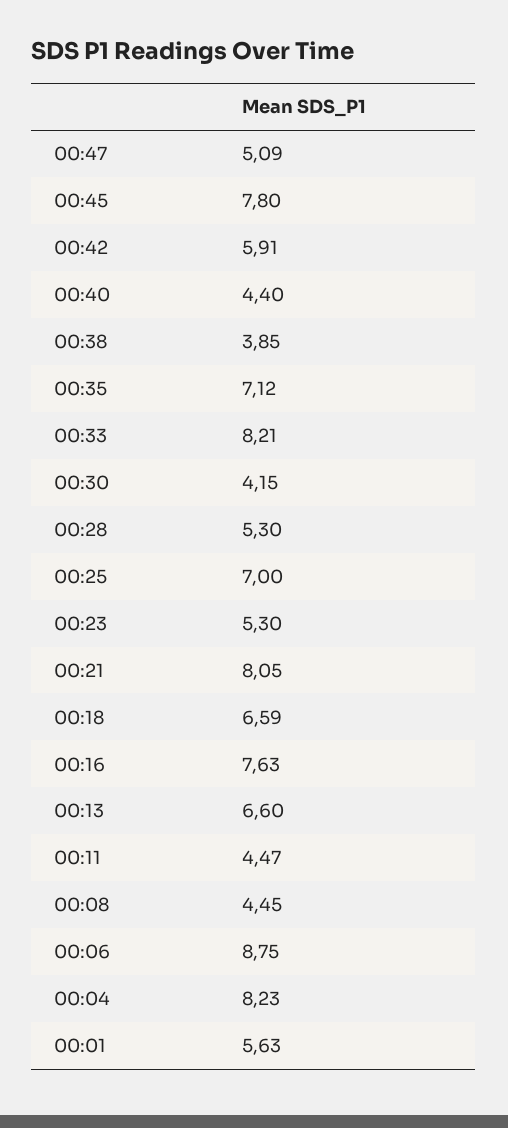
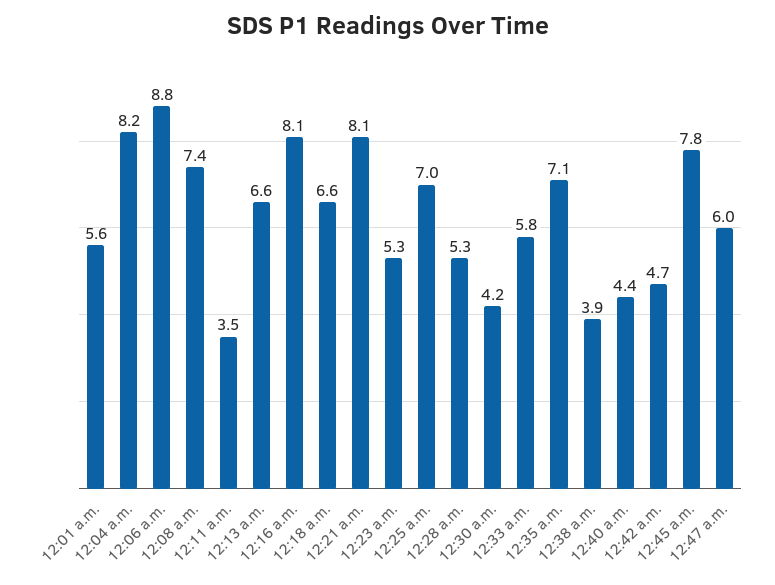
  {
-   "00:47": 5.09,
+   "00:47": 6,
    "00:45": 7.8,
-   "00:42": 5.91,
+   "00:42": 4.7,
    "00:40": 4.4,
    "00:38": 3.85,
    "00:35": 7.12,
-   "00:33": 8.21,
+   "00:33": 5.8,
    "00:30": 4.15,
    "00:28": 5.3,
    "00:25": 7,
    "00:23": 5.3,
    "00:21": 8.05,
    "00:18": 6.59,
-   "00:16": 7.63,
+   "00:16": 8.1,
    "00:13": 6.6,
-   "00:11": 4.47,
+   "00:11": 3.5,
-   "00:08": 4.45,
+   "00:08": 7.4,
    "00:06": 8.75,
    "00:04": 8.23,
    "00:01": 5.63
  }

